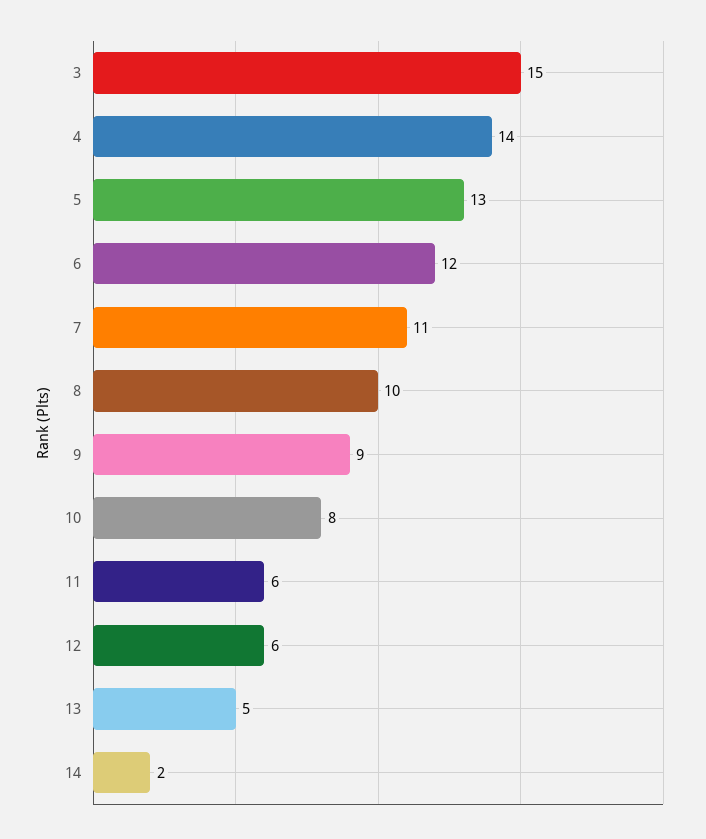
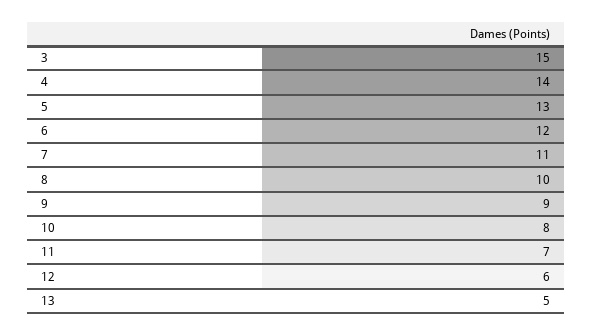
  {
    "3": 15,
    "4": 14,
    "5": 13,
    "6": 12,
    "7": 11,
    "8": 10,
    "9": 9,
    "10": 8,
-   "11": 6,
+   "11": 7,
    "12": 6,
-   "13": 5,
+   "13": 5
-   "14": 2
  }

